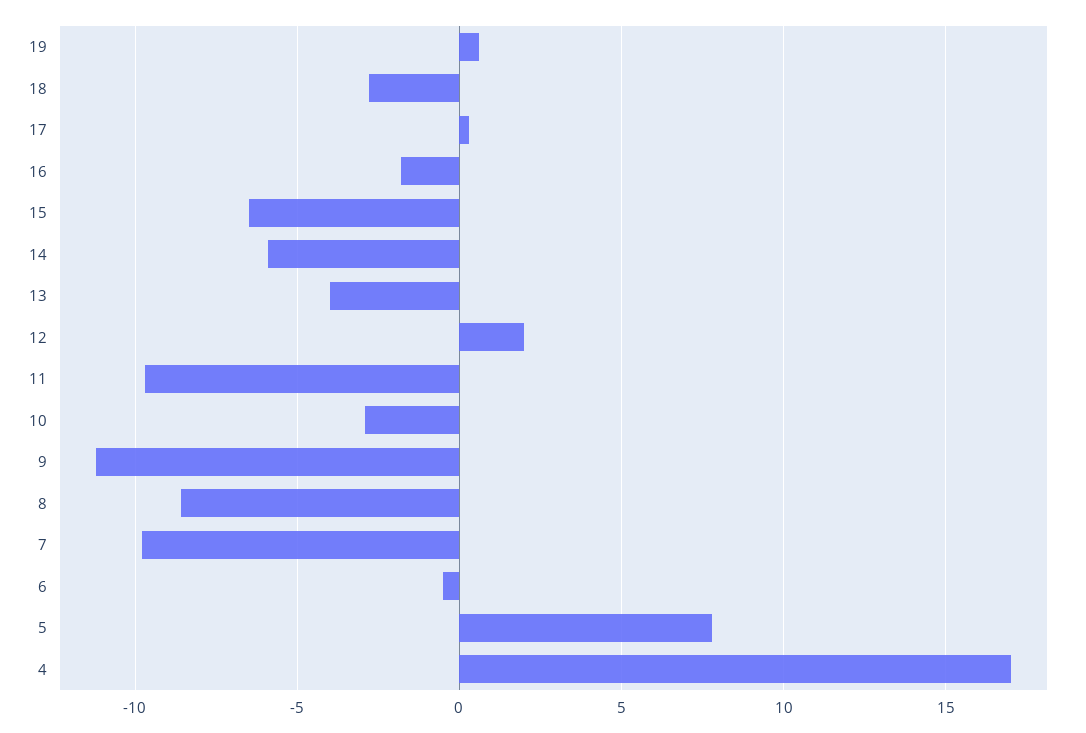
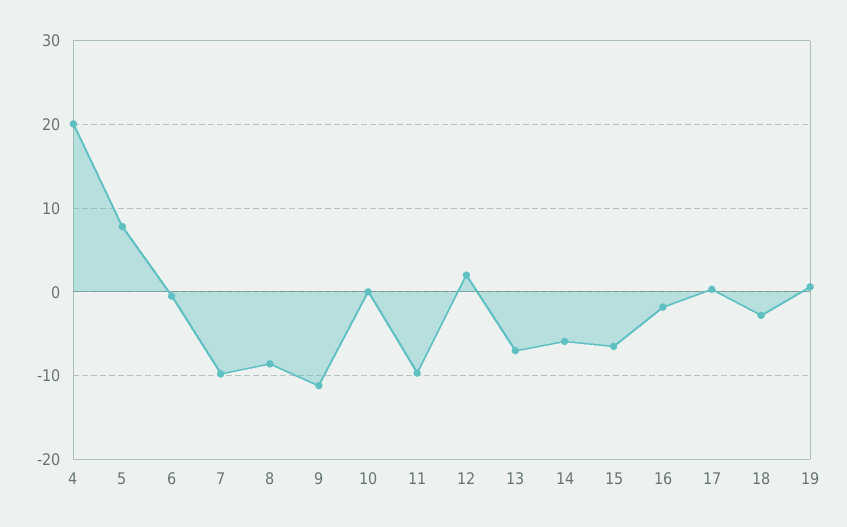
  {
    "19": 0.5,
    "18": -3,
    "17": 0.5,
    "16": -2,
    "15": -6.5,
    "14": -6,
-   "13": -4,
+   "13": -7,
    "12": 2,
    "11": -9.5,
-   "10": -3,
+   "10": 0,
    "9": -11,
    "8": -8.5,
    "7": -10,
    "6": -0.5,
    "5": 8,
-   "4": 17
+   "4": 20
  }

